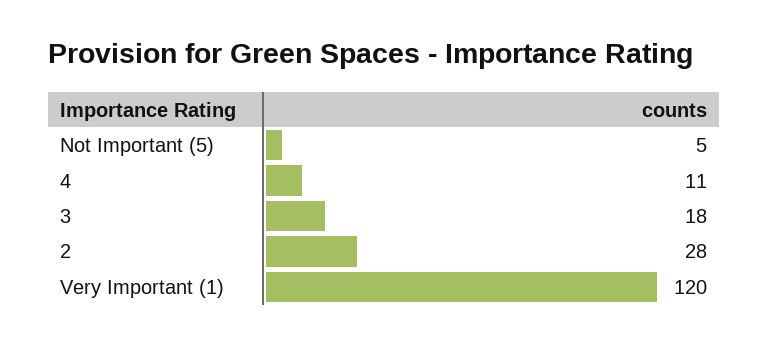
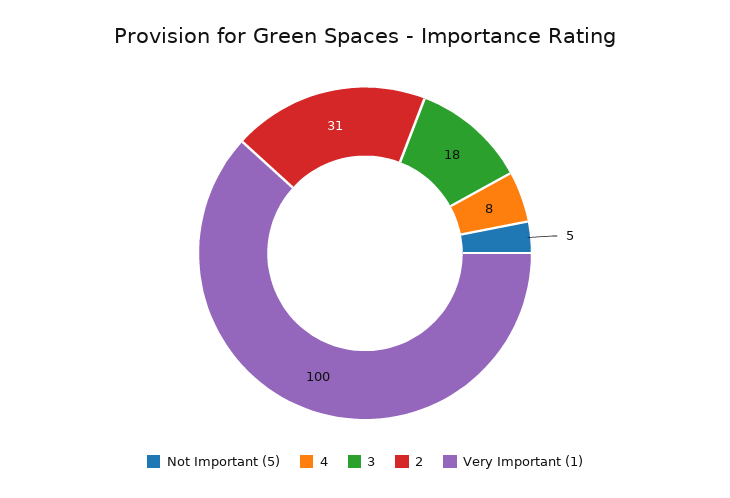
  {
    "Not Important (5)": 5,
-   "4": 11,
+   "4": 8,
    "3": 18,
-   "2": 28,
+   "2": 31,
-   "Very Important (1)": 120
+   "Very Important (1)": 100
  }

